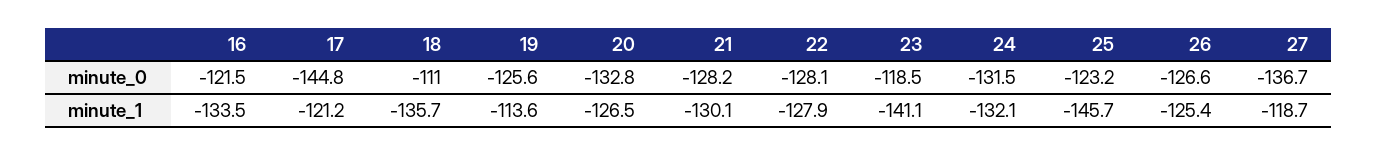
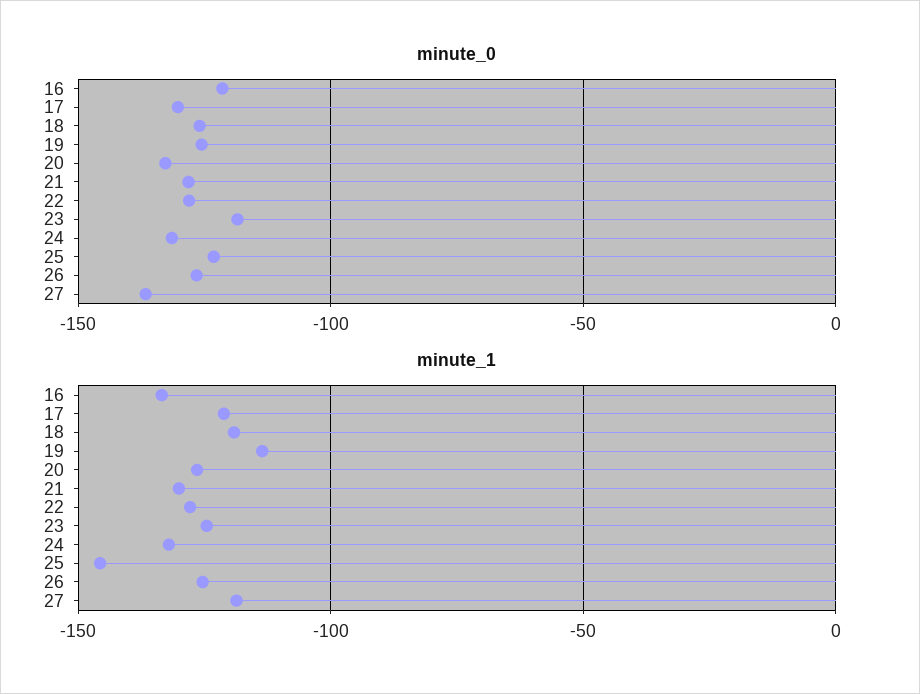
  {
    "minute_0": {
      "16": -121.5,
-     "17": -144.8,
+     "17": -130,
-     "18": -111,
+     "18": -125,
      "19": -125.6,
      "20": -132.8,
      "21": -128.2,
      "22": -128.1,
      "23": -118.5,
      "24": -131.5,
      "25": -123.2,
      "26": -126.6,
      "27": -136.7
    },
    "minute_1": {
      "16": -133.5,
      "17": -121.2,
-     "18": -135.7,
+     "18": -120,
      "19": -113.6,
      "20": -126.5,
      "21": -130.1,
      "22": -127.9,
-     "23": -141.1,
+     "23": -125,
      "24": -132.1,
      "25": -145.7,
      "26": -125.4,
      "27": -118.7
    }
  }

